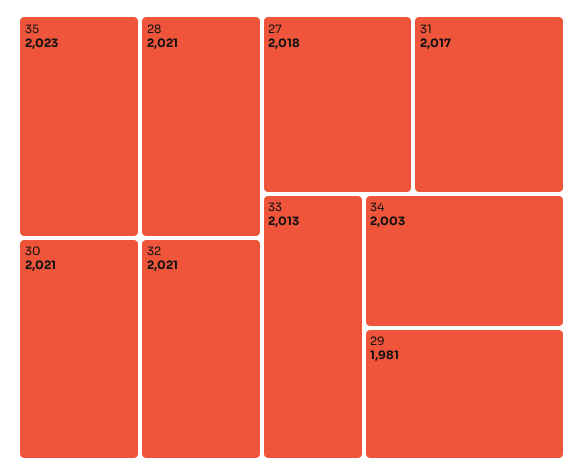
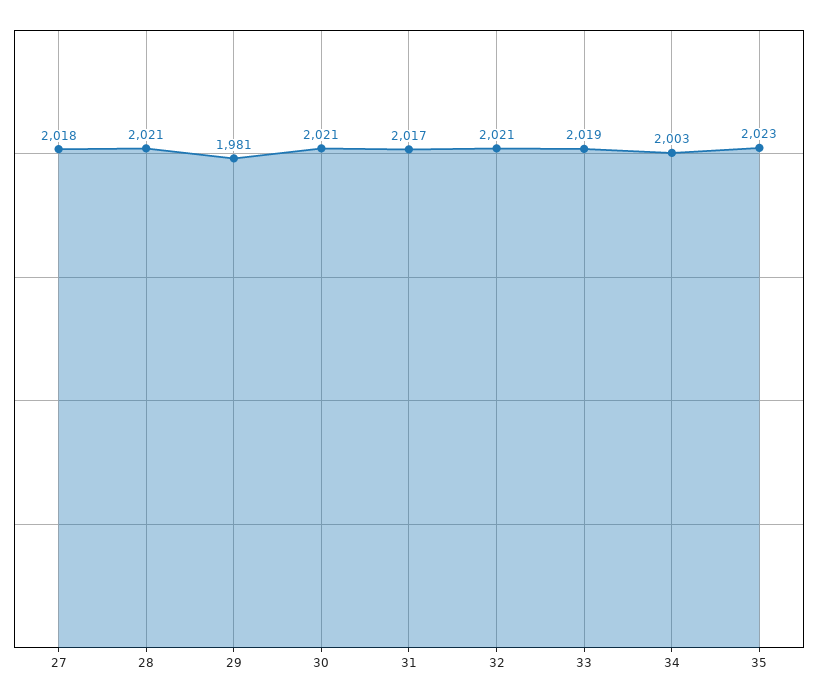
  {
    "35": 2023,
    "28": 2021,
    "30": 2021,
    "32": 2021,
    "27": 2018,
    "31": 2017,
-   "33": 2013,
+   "33": 2019,
    "34": 2003,
    "29": 1981
  }

